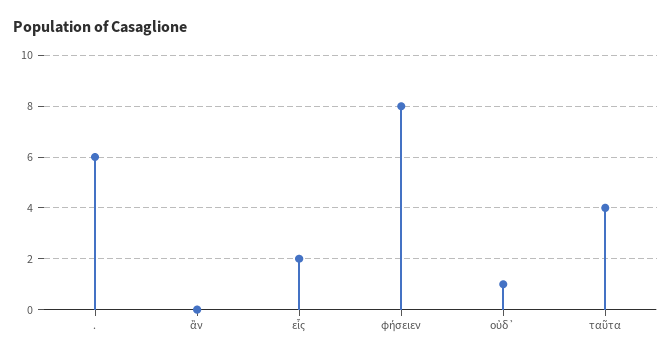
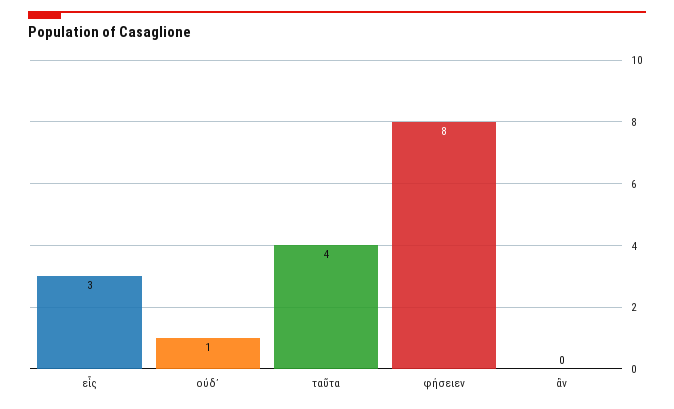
  {
-   ".": 6,
    "ἂν": 0,
-   "εἷς": 2,
+   "εἷς": 3,
    "φήσειεν": 8,
    "οὐδ᾽": 1,
    "ταῦτα": 4
  }

